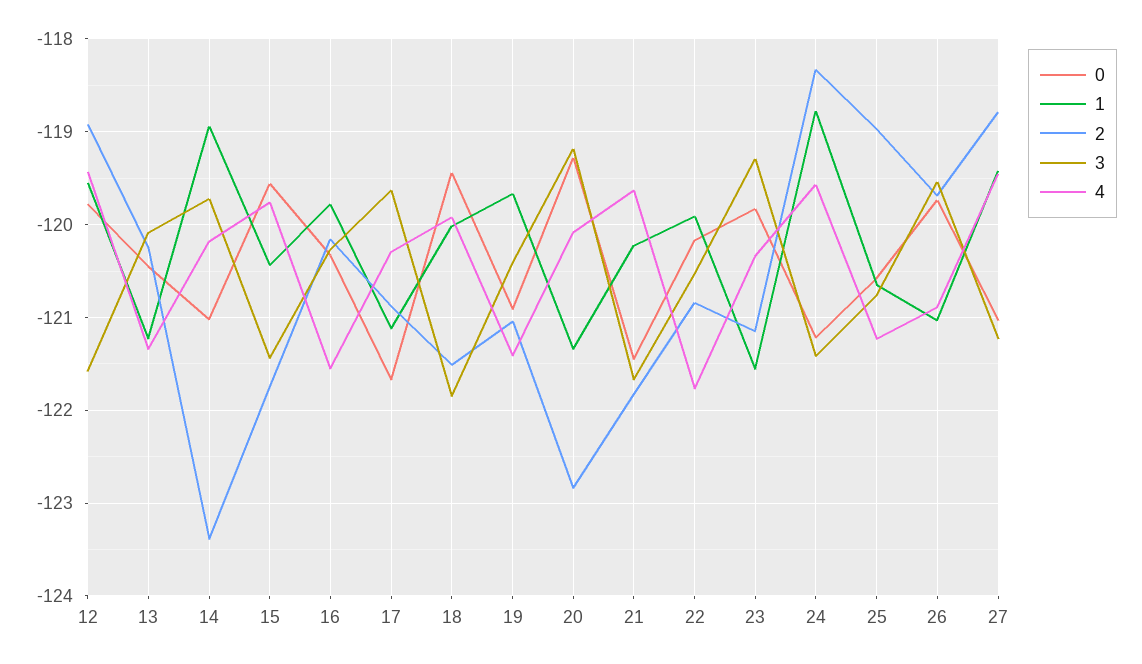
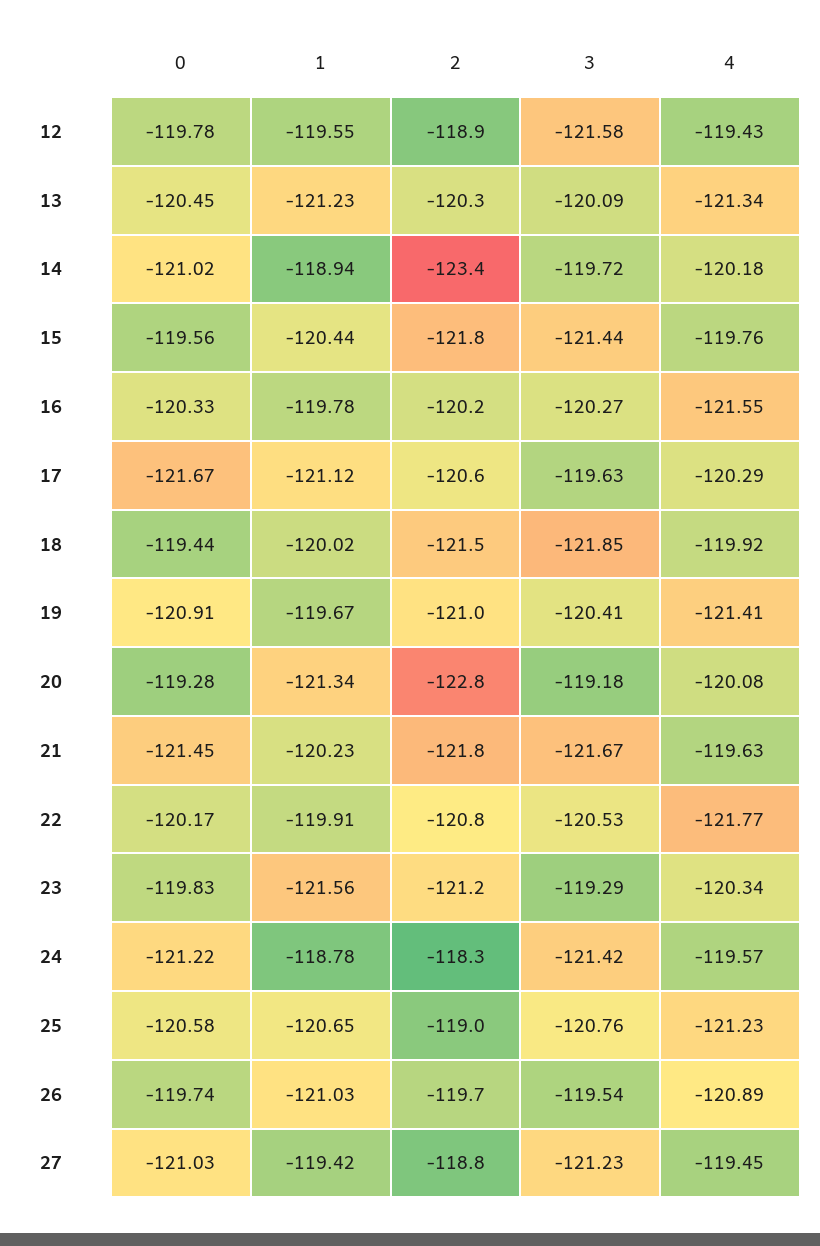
  {
    "0": {
      "12": -119.78,
      "13": -120.45,
      "14": -121.02,
      "15": -119.56,
      "16": -120.33,
      "17": -121.67,
      "18": -119.44,
      "19": -120.91,
      "20": -119.28,
      "21": -121.45,
      "22": -120.17,
      "23": -119.83,
      "24": -121.22,
      "25": -120.58,
      "26": -119.74,
      "27": -121.03
    },
    "1": {
      "12": -119.55,
      "13": -121.23,
      "14": -118.94,
      "15": -120.44,
      "16": -119.78,
      "17": -121.12,
      "18": -120.02,
      "19": -119.67,
      "20": -121.34,
      "21": -120.23,
      "22": -119.91,
      "23": -121.56,
      "24": -118.78,
      "25": -120.65,
      "26": -121.03,
      "27": -119.42
    },
    "2": {
      "12": -118.9,
      "13": -120.3,
      "14": -123.4,
      "15": -121.8,
      "16": -120.2,
-     "17": -120.9,
+     "17": -120.6,
      "18": -121.5,
      "19": -121,
      "20": -122.8,
      "21": -121.8,
      "22": -120.8,
      "23": -121.2,
      "24": -118.3,
      "25": -119,
      "26": -119.7,
      "27": -118.8
    },
    "3": {
      "12": -121.58,
      "13": -120.09,
      "14": -119.72,
      "15": -121.44,
      "16": -120.27,
      "17": -119.63,
      "18": -121.85,
      "19": -120.41,
      "20": -119.18,
      "21": -121.67,
      "22": -120.53,
      "23": -119.29,
      "24": -121.42,
      "25": -120.76,
      "26": -119.54,
      "27": -121.23
    },
    "4": {
      "12": -119.43,
      "13": -121.34,
      "14": -120.18,
      "15": -119.76,
      "16": -121.55,
      "17": -120.29,
      "18": -119.92,
      "19": -121.41,
      "20": -120.08,
      "21": -119.63,
      "22": -121.77,
      "23": -120.34,
      "24": -119.57,
      "25": -121.23,
      "26": -120.89,
      "27": -119.45
    }
  }

